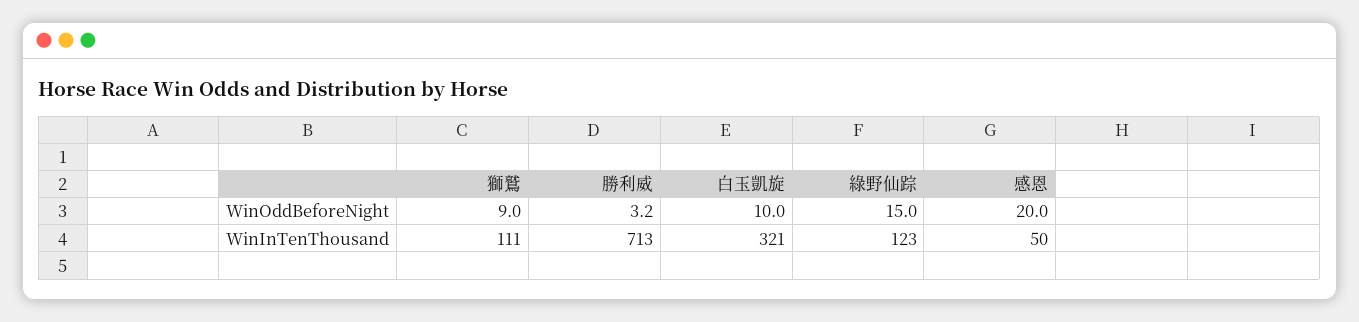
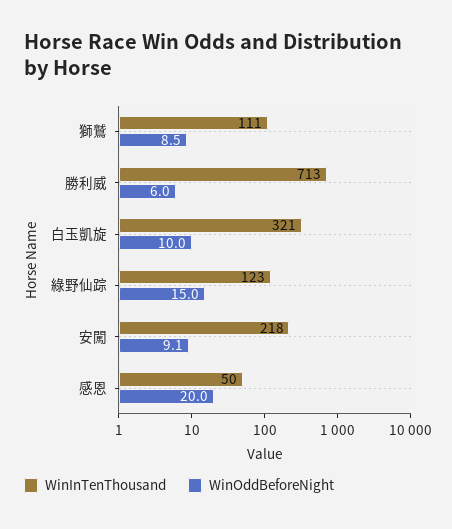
  {
    "WinOddBeforeNight": {
-     "獅鷲": 9,
+     "獅鷲": 8.5,
-     "勝利威": 3.2,
+     "勝利威": 6,
      "白玉凱旋": 10,
      "綠野仙踪": 15,
-     "感恩": 20
+     "感恩": 20,
+     "安闖": 9.1
    },
    "WinInTenThousand": {
      "獅鷲": 111,
      "勝利威": 713,
      "白玉凱旋": 321,
      "綠野仙踪": 123,
-     "感恩": 50
+     "感恩": 50,
+     "安闖": 218
    }
  }

